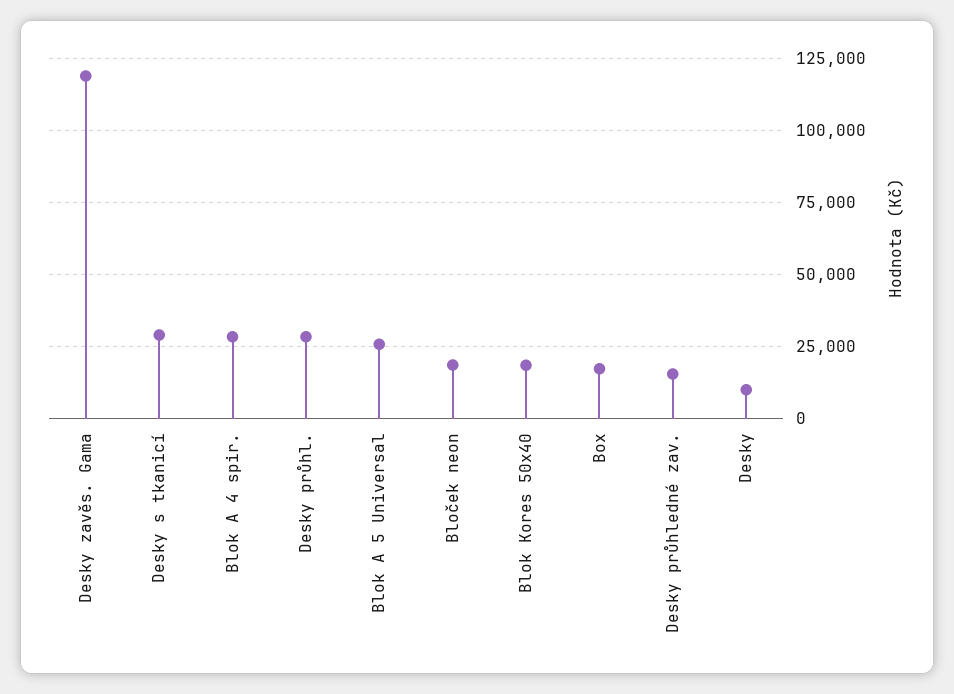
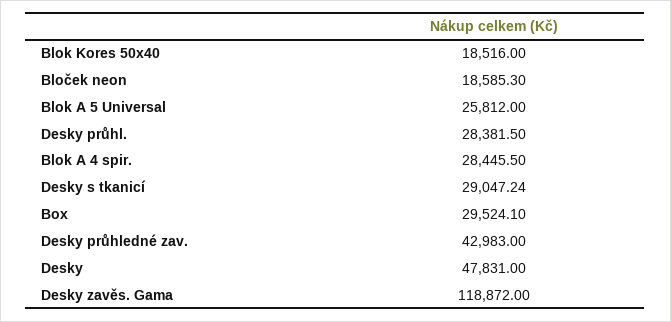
  {
    "Desky zavěs. Gama": 118872,
    "Desky s tkanicí": 29047.24,
    "Blok A 4 spir.": 28445.5,
    "Desky průhl.": 28381.5,
    "Blok A 5 Universal": 25812,
    "Bloček neon": 18585.3,
    "Blok Kores 50x40": 18516,
-   "Box": 17500,
+   "Box": 29524.1,
-   "Desky průhledné zav.": 15000,
+   "Desky průhledné zav.": 42983,
-   "Desky": 10000
+   "Desky": 47831
  }

